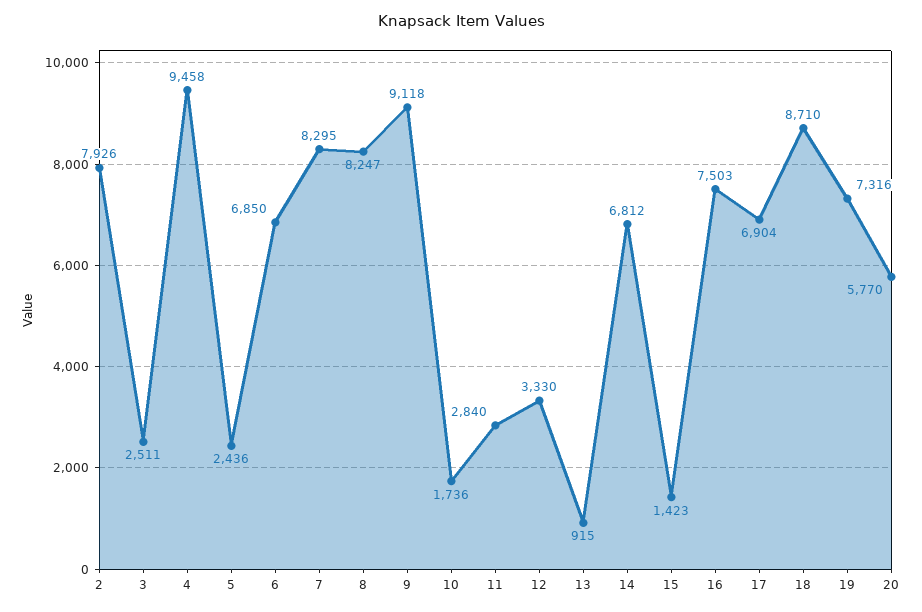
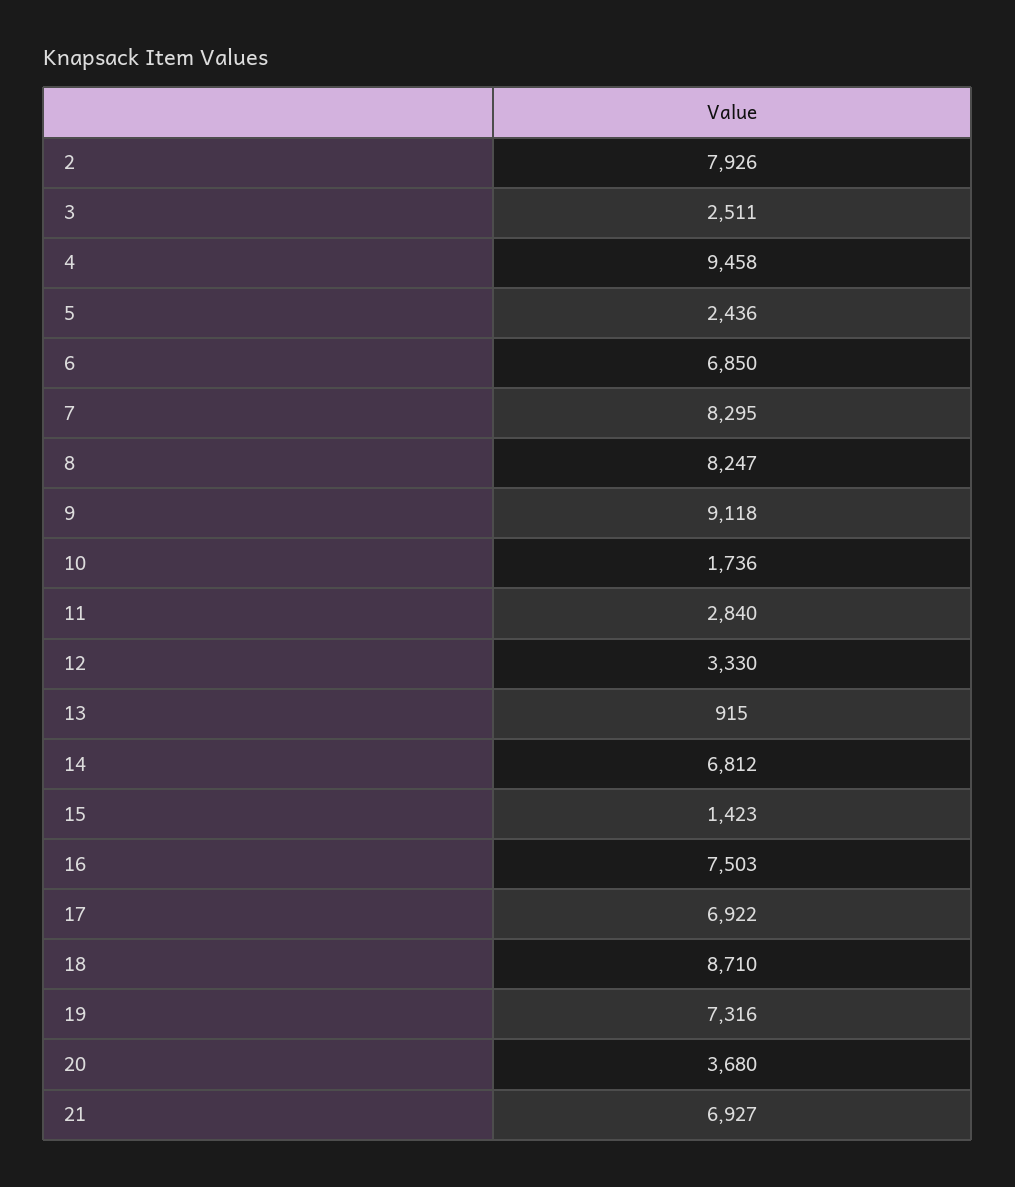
  {
    "2": 7926,
    "3": 2511,
    "4": 9458,
    "5": 2436,
    "6": 6850,
    "7": 8295,
    "8": 8247,
    "9": 9118,
    "10": 1736,
    "11": 2840,
    "12": 3330,
    "13": 915,
    "14": 6812,
    "15": 1423,
    "16": 7503,
-   "17": 6904,
+   "17": 6922,
    "18": 8710,
    "19": 7316,
-   "20": 5770
+   "20": 3680,
+   "21": 6927
  }

